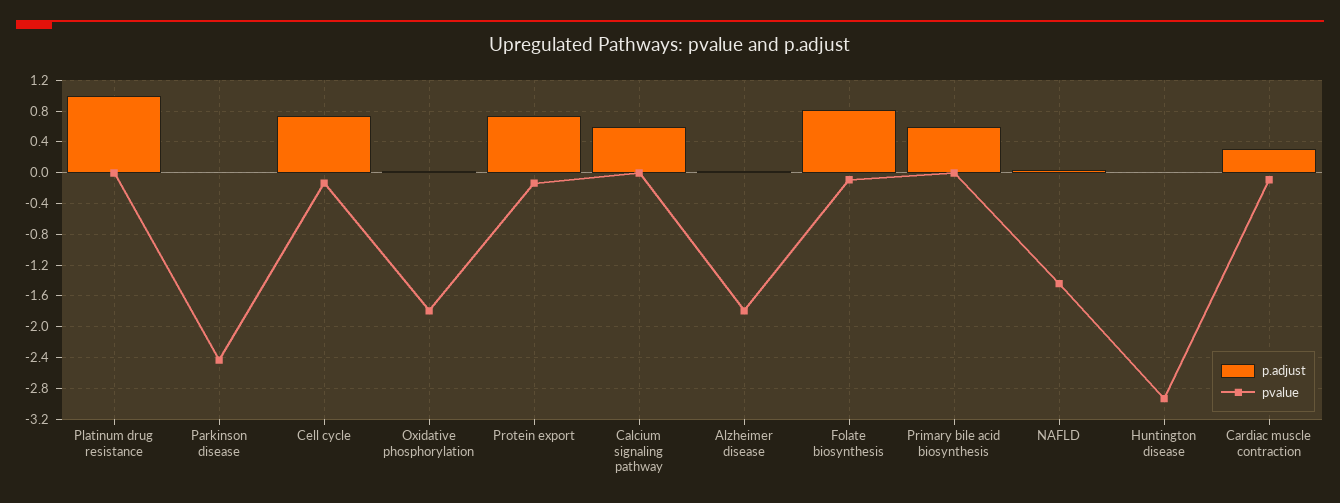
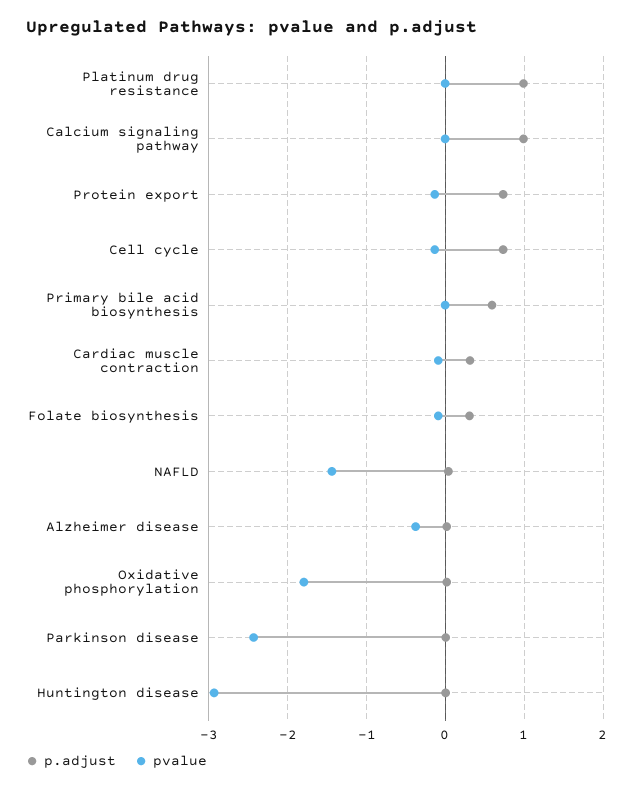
  {
    "p.adjust": {
      "Platinum drug resistance": 1,
      "Parkinson disease": 0,
      "Cell cycle": 0.7,
      "Oxidative phosphorylation": 0,
      "Protein export": 0.7,
-     "Calcium signaling pathway": 0.6,
+     "Calcium signaling pathway": 1,
      "Alzheimer disease": 0,
-     "Folate biosynthesis": 0.8,
+     "Folate biosynthesis": 0.3,
      "Primary bile acid biosynthesis": 0.6,
      "NAFLD": 0,
      "Huntington disease": 0,
      "Cardiac muscle contraction": 0.3
    },
    "pvalue": {
      "Platinum drug resistance": 0,
      "Parkinson disease": -2.4,
      "Cell cycle": -0.1,
      "Oxidative phosphorylation": -1.8,
      "Protein export": -0.1,
      "Calcium signaling pathway": 0,
-     "Alzheimer disease": -1.8,
+     "Alzheimer disease": -0.4,
      "Folate biosynthesis": -0.1,
      "Primary bile acid biosynthesis": 0,
      "NAFLD": -1.4,
      "Huntington disease": -2.9,
      "Cardiac muscle contraction": -0.1
    }
  }

